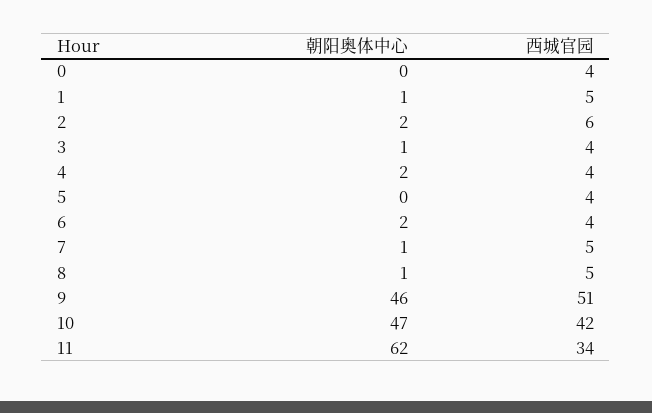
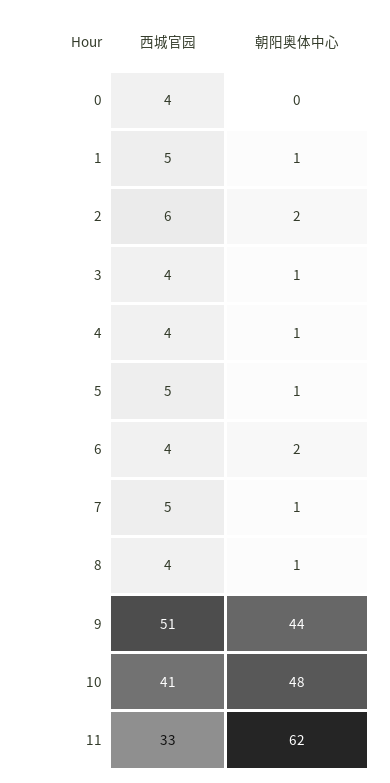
  {
    "朝阳奥体中心": {
      "0": 0,
      "1": 1,
      "2": 2,
      "3": 1,
-     "4": 2,
+     "4": 1,
-     "5": 0,
+     "5": 1,
      "6": 2,
      "7": 1,
      "8": 1,
-     "9": 46,
+     "9": 44,
-     "10": 47,
+     "10": 48,
      "11": 62
    },
    "西城官园": {
      "0": 4,
      "1": 5,
      "2": 6,
      "3": 4,
      "4": 4,
-     "5": 4,
+     "5": 5,
      "6": 4,
      "7": 5,
-     "8": 5,
+     "8": 4,
      "9": 51,
-     "10": 42,
+     "10": 41,
-     "11": 34
+     "11": 33
    }
  }

